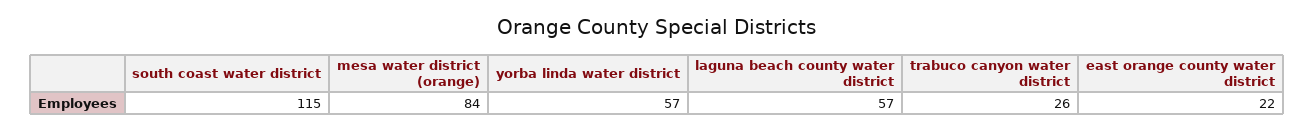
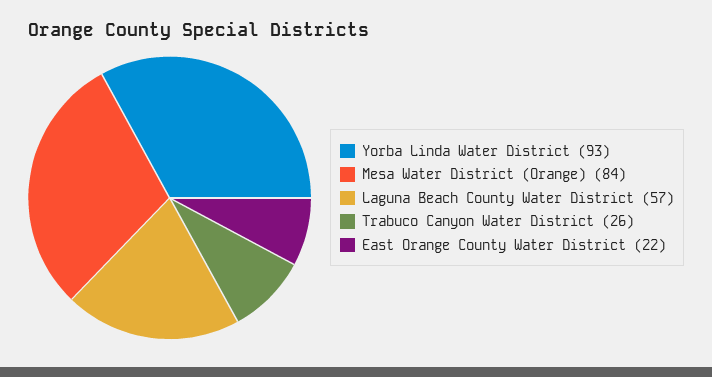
  {
-   "south coast water district": 115,
    "mesa water district (orange)": 84,
-   "yorba linda water district": 57,
+   "yorba linda water district": 93,
    "laguna beach county water district": 57,
    "trabuco canyon water district": 26,
    "east orange county water district": 22
  }

